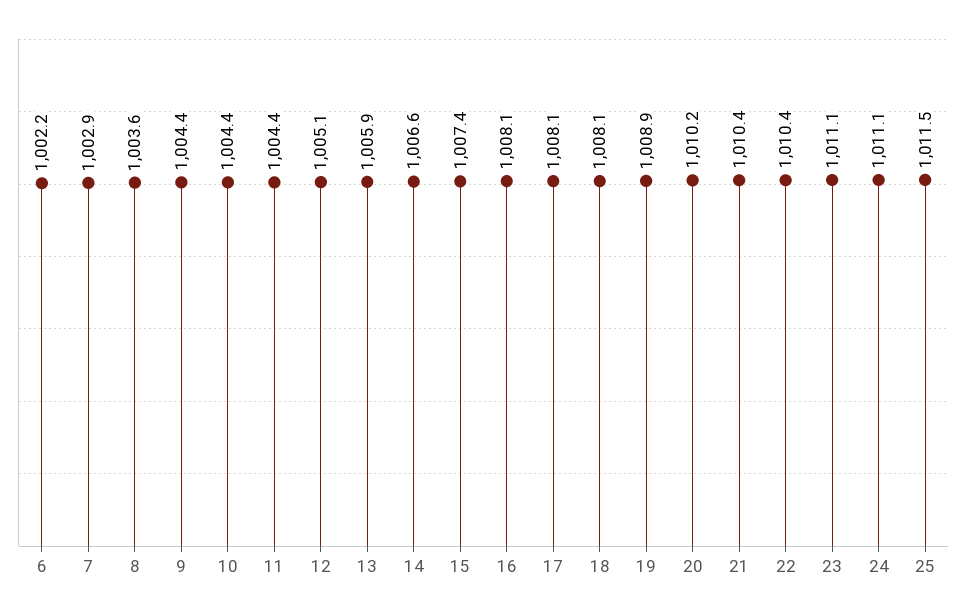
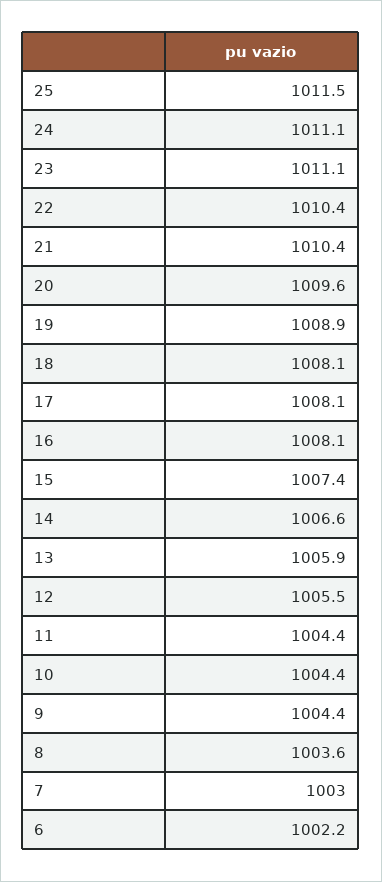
  {
    "6": 1002.2,
-   "7": 1002.9,
+   "7": 1003,
    "8": 1003.6,
    "9": 1004.4,
    "10": 1004.4,
    "11": 1004.4,
-   "12": 1005.1,
+   "12": 1005.5,
    "13": 1005.9,
    "14": 1006.6,
    "15": 1007.4,
    "16": 1008.1,
    "17": 1008.1,
    "18": 1008.1,
    "19": 1008.9,
-   "20": 1010.2,
+   "20": 1009.6,
    "21": 1010.4,
    "22": 1010.4,
    "23": 1011.1,
    "24": 1011.1,
    "25": 1011.5
  }

